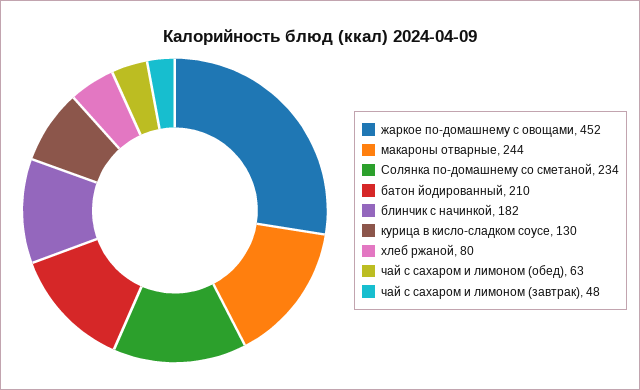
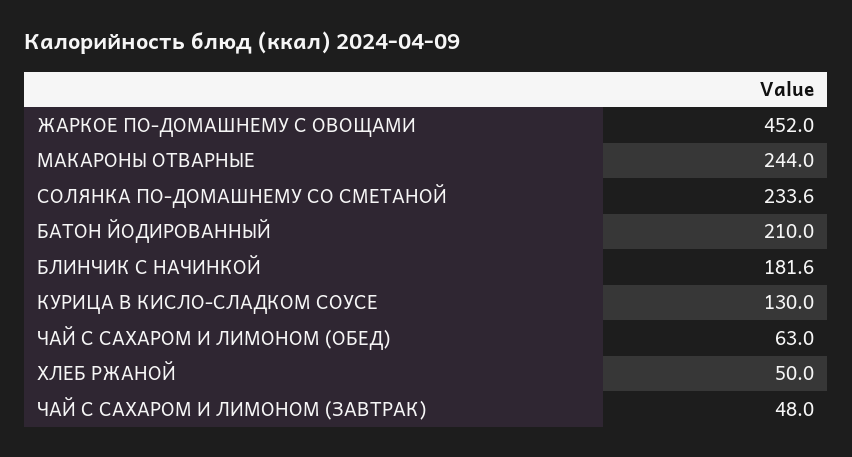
  {
    "жаркое по-домашнему с овощами": 452,
    "макароны отварные": 244,
    "Солянка по-домашнему со сметаной": 233.6,
    "батон йодированный": 210,
    "блинчик с начинкой": 181.6,
    "курица в кисло-сладком соусе": 130,
-   "хлеб ржаной": 80,
+   "хлеб ржаной": 50,
    "чай с сахаром и лимоном (обед)": 63,
    "чай с сахаром и лимоном (завтрак)": 48
  }

